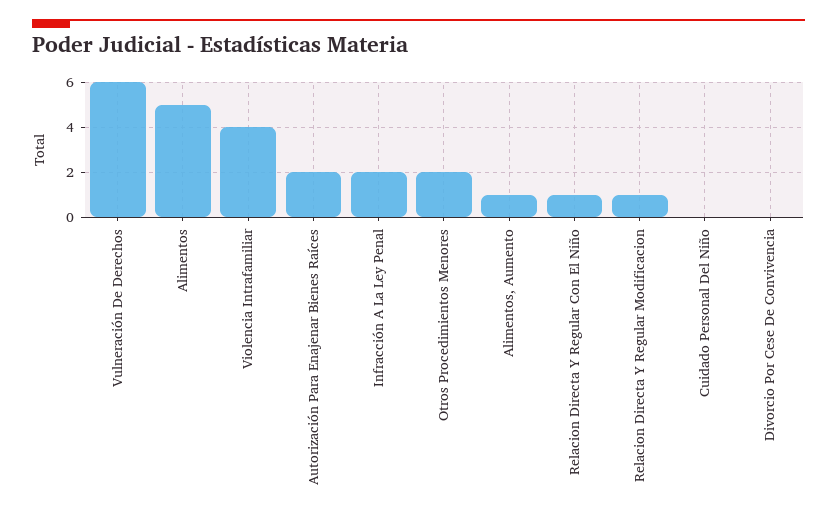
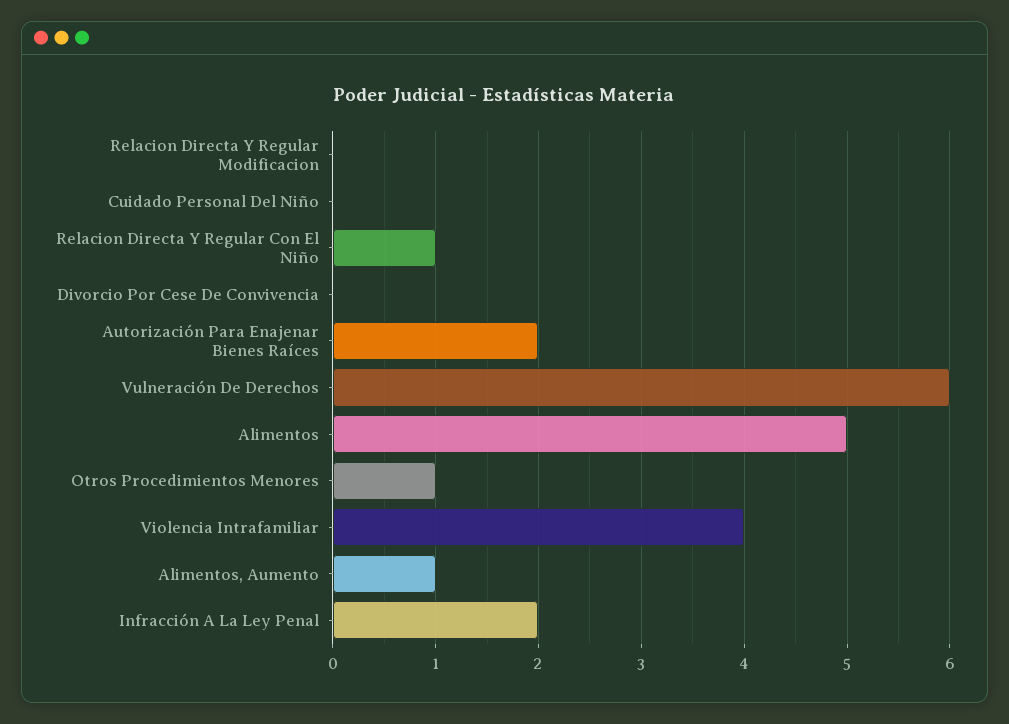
  {
    "Vulneración De Derechos": 6,
    "Alimentos": 5,
    "Violencia Intrafamiliar": 4,
    "Autorización Para Enajenar Bienes Raíces": 2,
    "Infracción A La Ley Penal": 2,
-   "Otros Procedimientos Menores": 2,
+   "Otros Procedimientos Menores": 1,
    "Alimentos, Aumento": 1,
    "Relacion Directa Y Regular Con El Niño": 1,
-   "Relacion Directa Y Regular Modificacion": 1,
+   "Relacion Directa Y Regular Modificacion": 0,
    "Cuidado Personal Del Niño": 0,
    "Divorcio Por Cese De Convivencia": 0
  }

